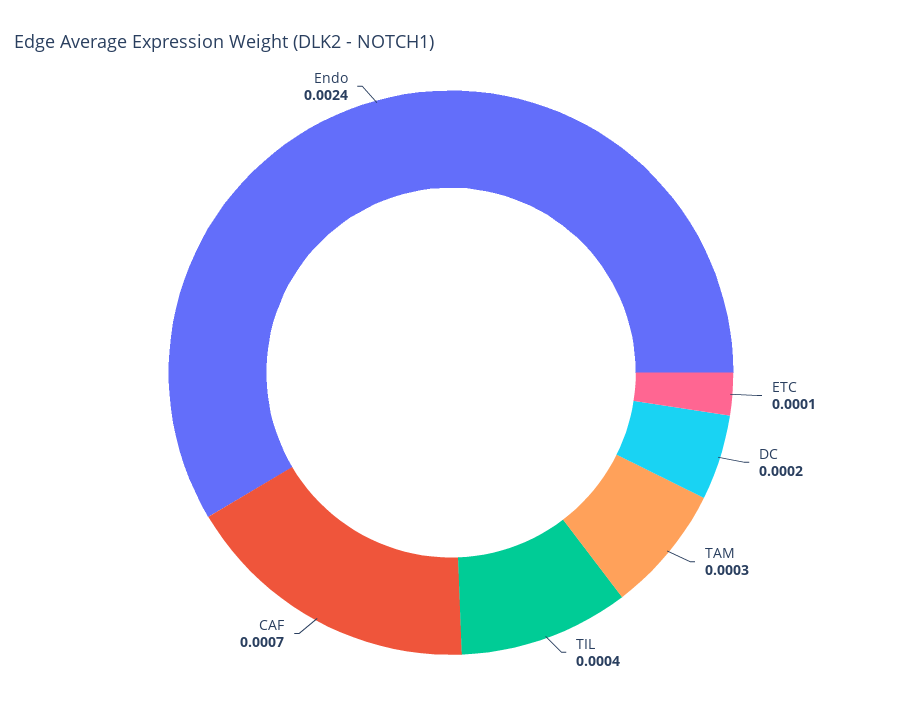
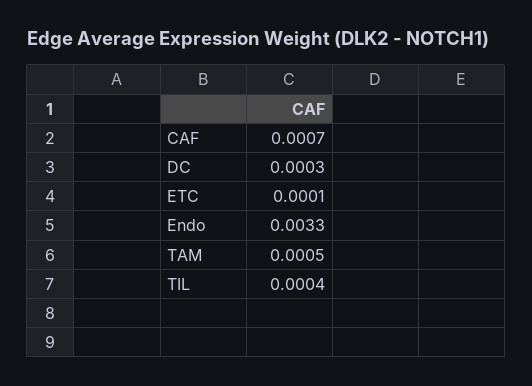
  {
    "ETC": 0.0001,
-   "DC": 0.0002,
+   "DC": 0.0003,
-   "TAM": 0.0003,
+   "TAM": 0.0005,
    "TIL": 0.0004,
    "CAF": 0.0007,
-   "Endo": 0.0024
+   "Endo": 0.0033
  }

